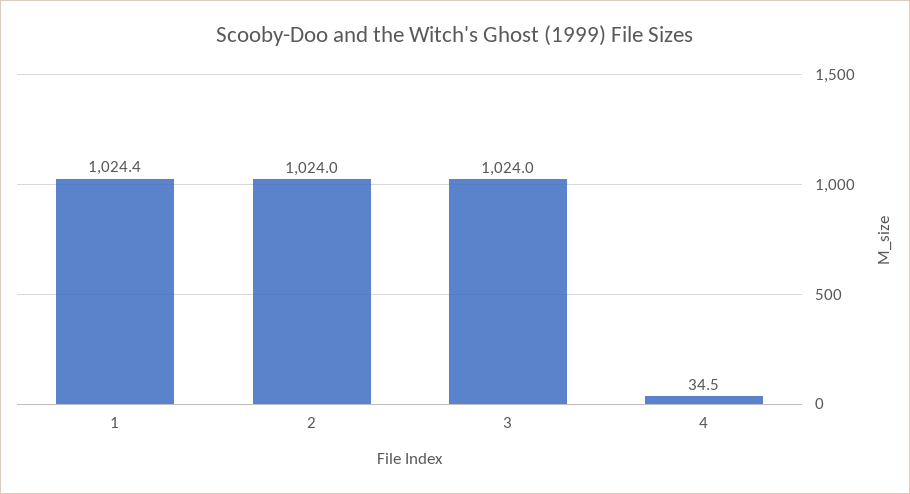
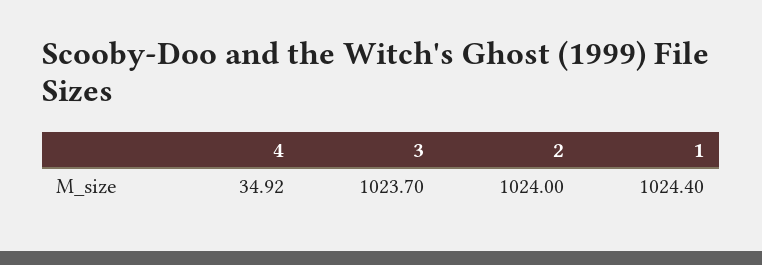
  {
    "1": 1024.4,
    "2": 1024,
-   "3": 1024,
+   "3": 1023.7,
-   "4": 34.5
+   "4": 34.92
  }

